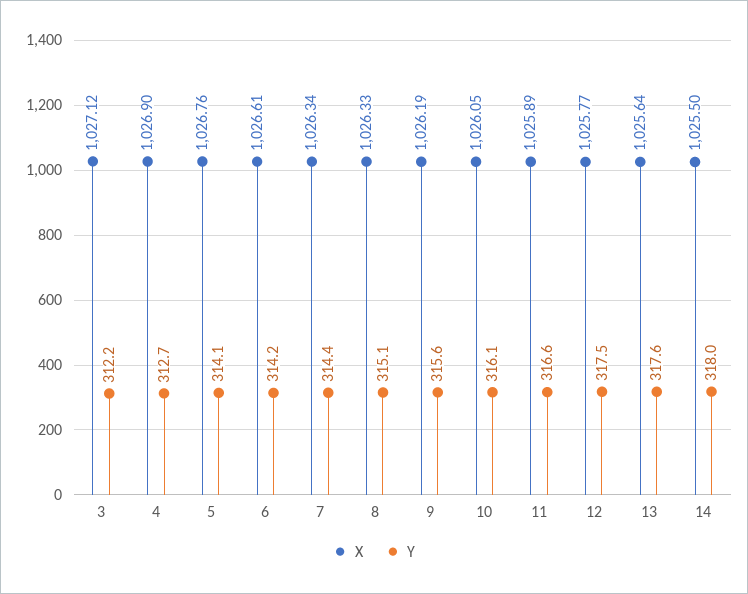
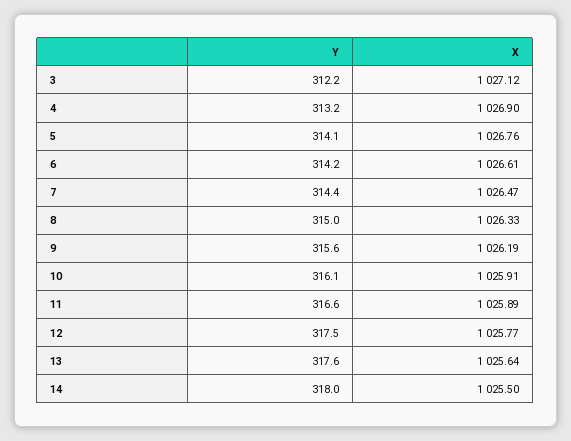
  {
    "X": {
      "3": 1027.12,
      "4": 1026.9,
      "5": 1026.76,
      "6": 1026.61,
-     "7": 1026.34,
+     "7": 1026.47,
      "8": 1026.33,
      "9": 1026.19,
-     "10": 1026.05,
+     "10": 1025.91,
      "11": 1025.89,
      "12": 1025.77,
      "13": 1025.64,
      "14": 1025.5
    },
    "Y": {
      "3": 312.2,
-     "4": 312.7,
+     "4": 313.2,
      "5": 314.1,
      "6": 314.2,
      "7": 314.4,
-     "8": 315.1,
+     "8": 315,
      "9": 315.6,
      "10": 316.1,
      "11": 316.6,
      "12": 317.5,
      "13": 317.6,
      "14": 318
    }
  }

